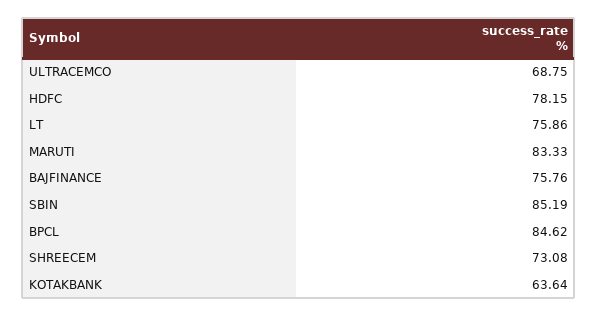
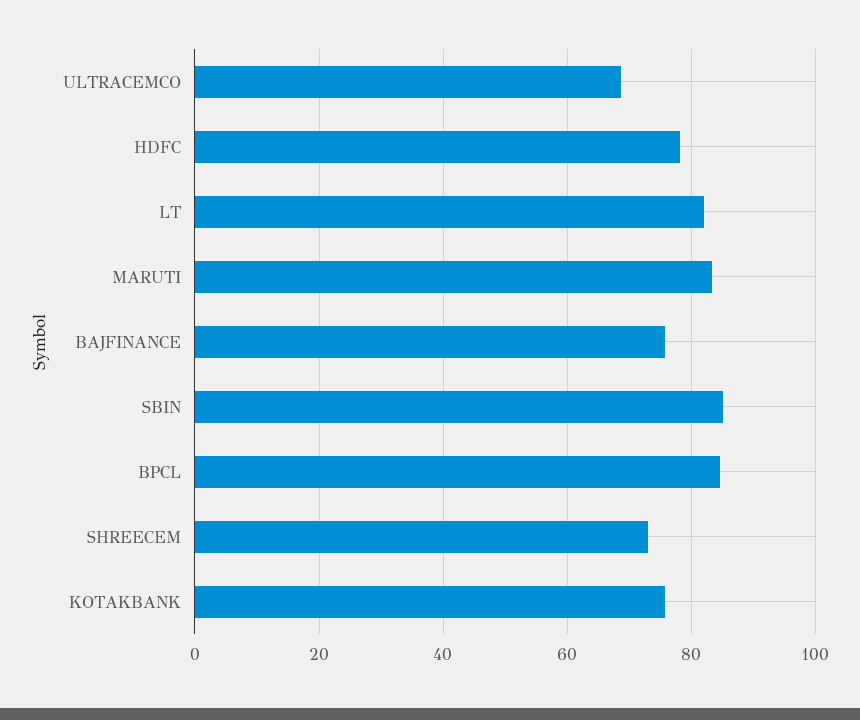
  {
    "ULTRACEMCO": 68.75,
    "HDFC": 78.15,
-   "LT": 75.86,
+   "LT": 82,
    "MARUTI": 83.33,
    "BAJFINANCE": 75.76,
    "SBIN": 85.19,
    "BPCL": 84.62,
    "SHREECEM": 73.08,
-   "KOTAKBANK": 63.64
+   "KOTAKBANK": 76
  }

